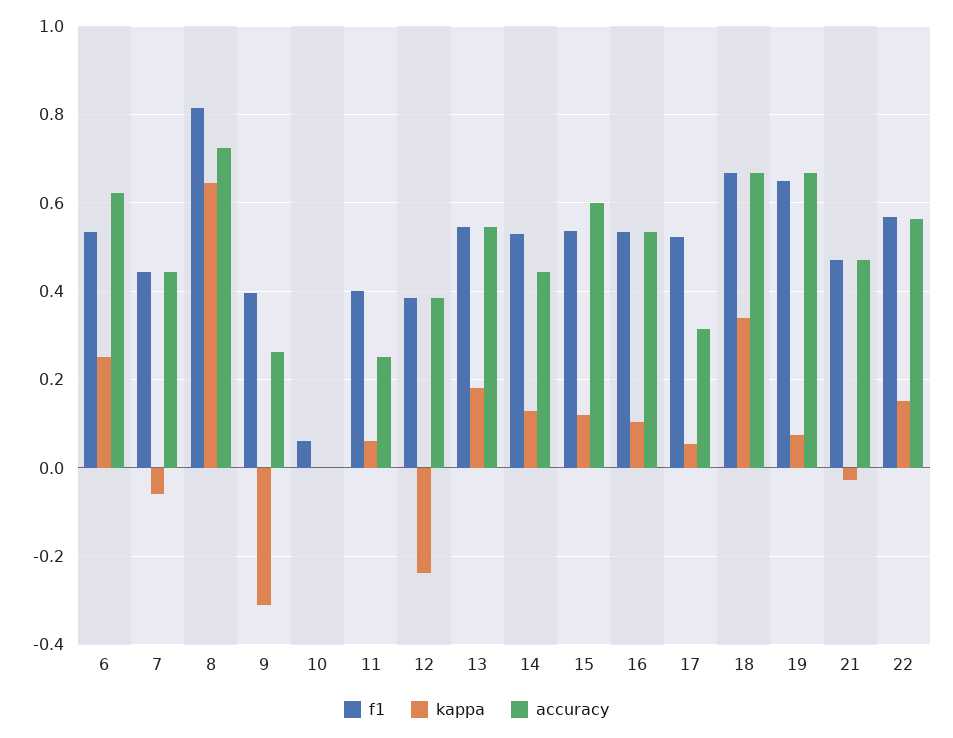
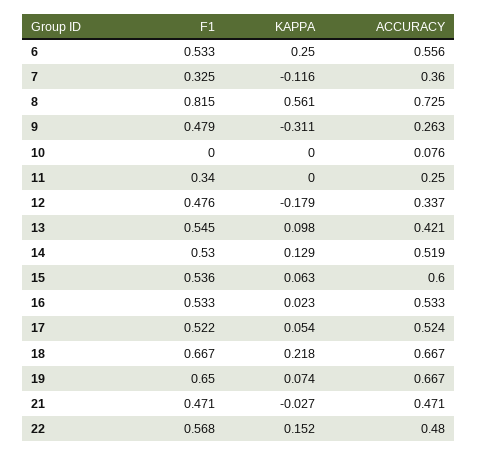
  {
    "f1": {
      "6": 0.533,
-     "7": 0.44,
+     "7": 0.325,
      "8": 0.815,
-     "9": 0.4,
+     "9": 0.479,
-     "10": 0.06,
+     "10": 0,
-     "11": 0.4,
+     "11": 0.34,
-     "12": 0.38,
+     "12": 0.476,
      "13": 0.545,
      "14": 0.53,
      "15": 0.536,
      "16": 0.533,
      "17": 0.522,
      "18": 0.667,
      "19": 0.65,
      "21": 0.471,
      "22": 0.568
    },
    "kappa": {
      "6": 0.25,
-     "7": -0.06,
+     "7": -0.116,
-     "8": 0.64,
+     "8": 0.561,
      "9": -0.311,
      "10": 0,
-     "11": 0.06,
+     "11": 0,
-     "12": -0.24,
+     "12": -0.179,
-     "13": 0.18,
+     "13": 0.098,
      "14": 0.129,
-     "15": 0.12,
+     "15": 0.063,
-     "16": 0.1,
+     "16": 0.023,
      "17": 0.054,
-     "18": 0.34,
+     "18": 0.218,
      "19": 0.074,
      "21": -0.027,
      "22": 0.152
    },
    "accuracy": {
-     "6": 0.62,
+     "6": 0.556,
-     "7": 0.44,
+     "7": 0.36,
      "8": 0.725,
      "9": 0.263,
-     "10": 0,
+     "10": 0.076,
      "11": 0.25,
-     "12": 0.38,
+     "12": 0.337,
-     "13": 0.54,
+     "13": 0.421,
-     "14": 0.44,
+     "14": 0.519,
      "15": 0.6,
      "16": 0.533,
-     "17": 0.32,
+     "17": 0.524,
      "18": 0.667,
      "19": 0.667,
      "21": 0.471,
-     "22": 0.56
+     "22": 0.48
    }
  }

